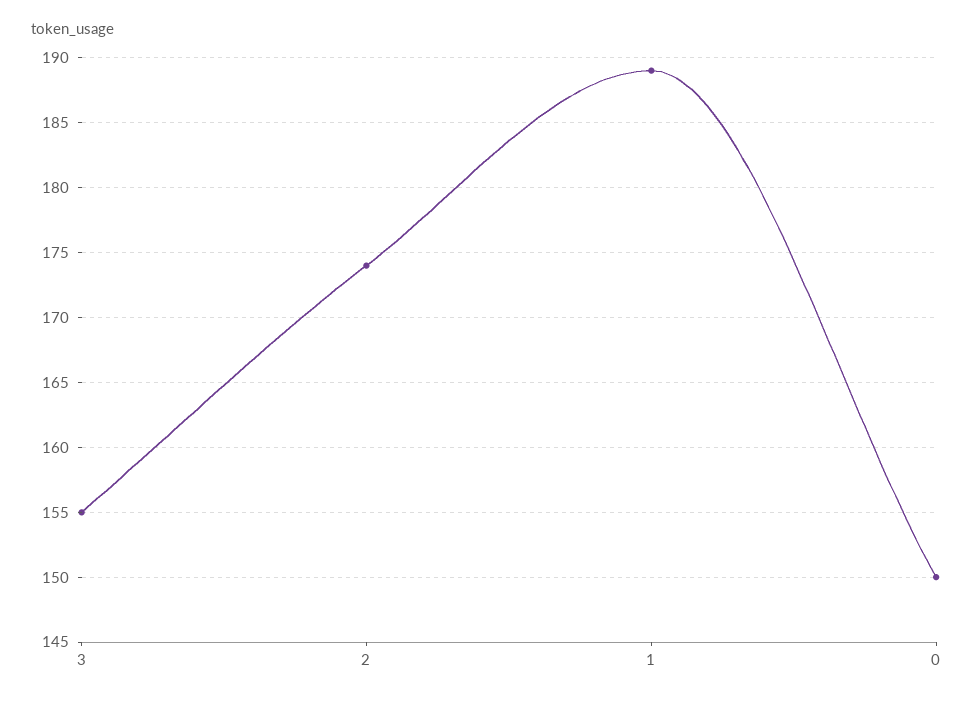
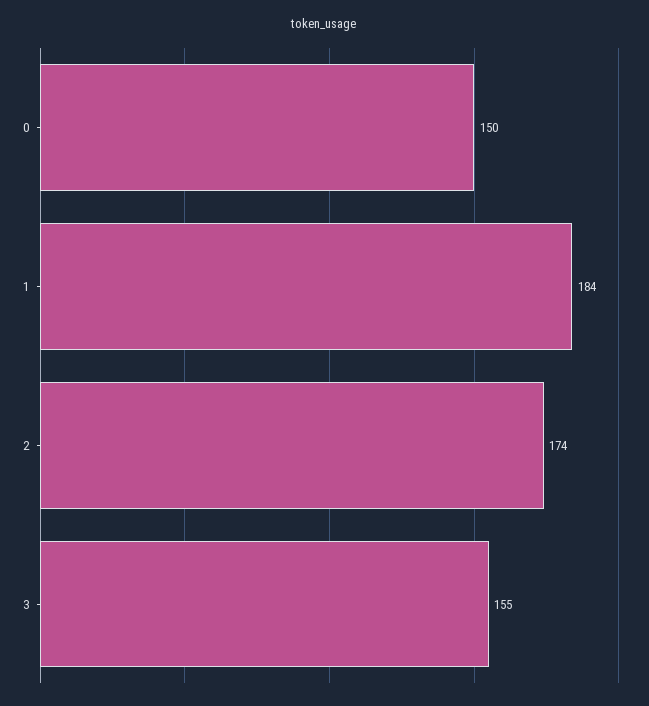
  {
    "3": 155,
    "2": 174,
-   "1": 189,
+   "1": 184,
    "0": 150
  }

